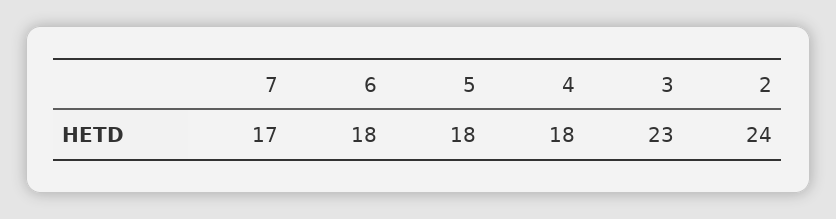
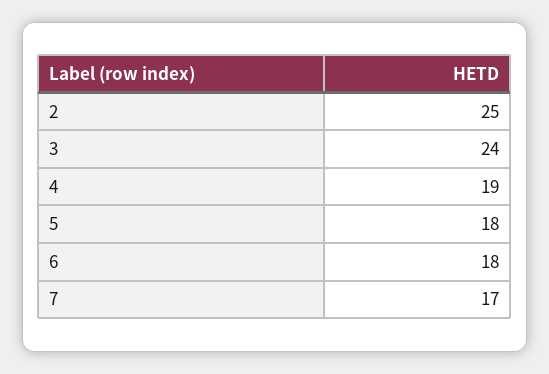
  {
    "7": 17,
    "6": 18,
    "5": 18,
-   "4": 18,
+   "4": 19,
-   "3": 23,
+   "3": 24,
-   "2": 24
+   "2": 25
  }

